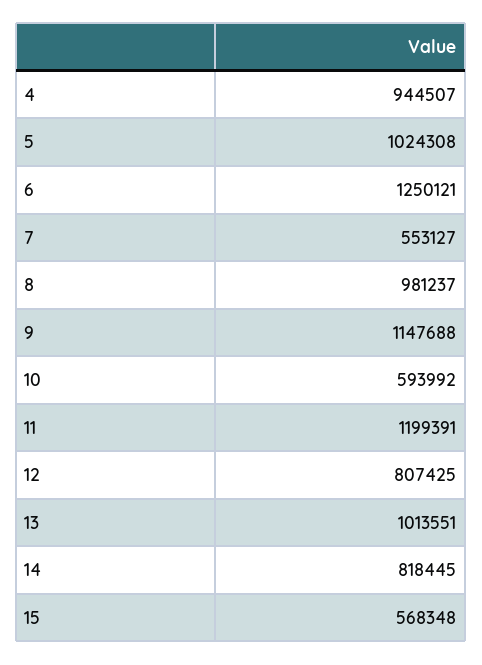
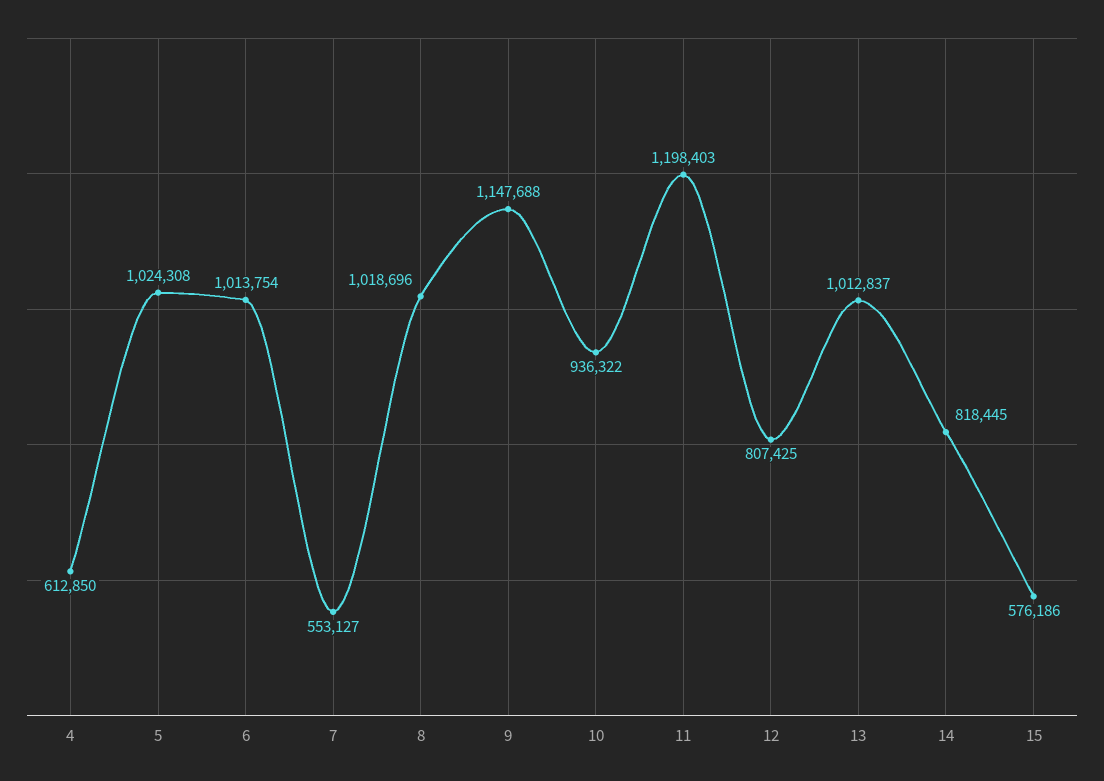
  {
-   "4": 944507,
+   "4": 612850,
    "5": 1024308,
-   "6": 1250121,
+   "6": 1013754,
    "7": 553127,
-   "8": 981237,
+   "8": 1018696,
    "9": 1147688,
-   "10": 593992,
+   "10": 936322,
-   "11": 1199391,
+   "11": 1198403,
    "12": 807425,
-   "13": 1013551,
+   "13": 1012837,
    "14": 818445,
-   "15": 568348
+   "15": 576186
  }

